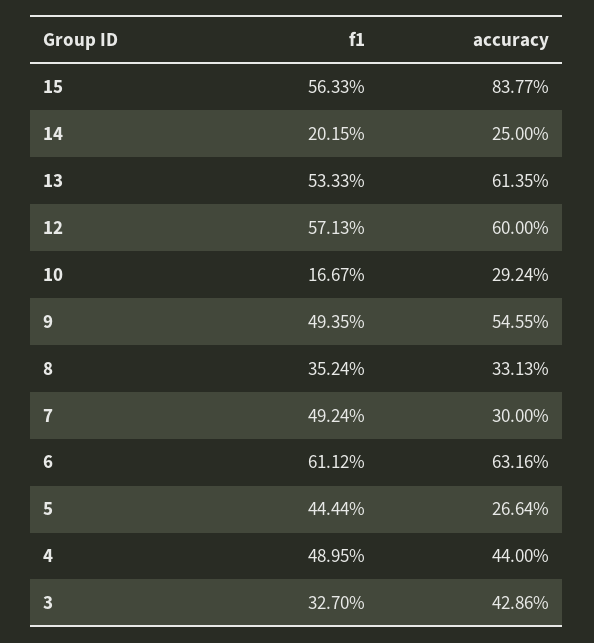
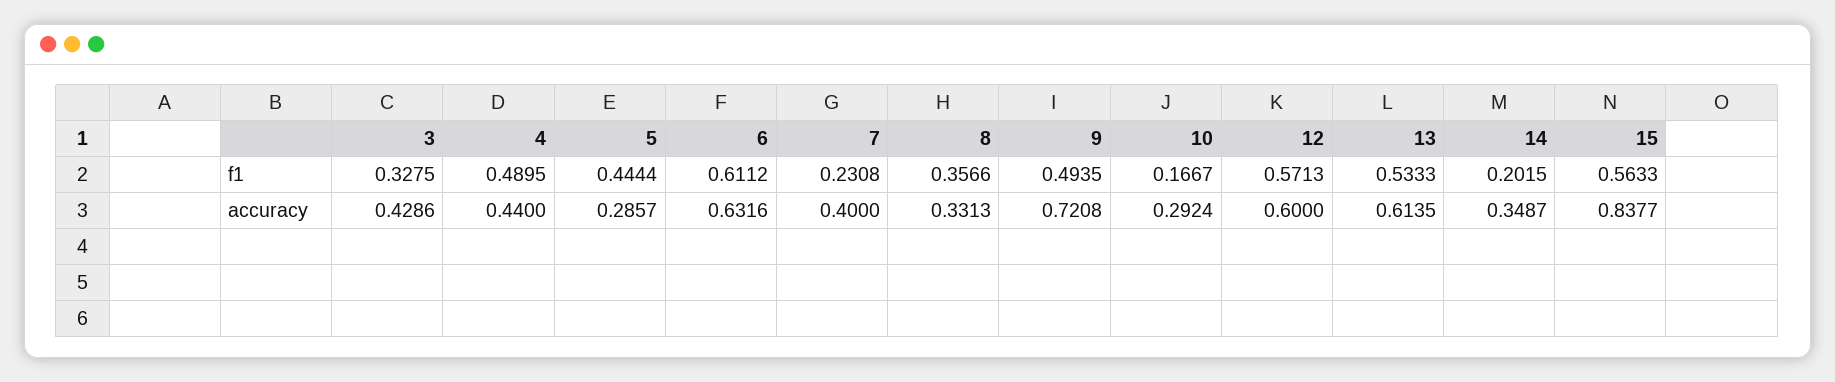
  {
    "f1": {
      "15": 0.5633,
      "14": 0.2015,
      "13": 0.5333,
      "12": 0.5713,
      "10": 0.1667,
      "9": 0.4935,
-     "8": 0.3524,
+     "8": 0.3566,
-     "7": 0.4924,
+     "7": 0.2308,
      "6": 0.6112,
      "5": 0.4444,
      "4": 0.4895,
-     "3": 0.327
+     "3": 0.3275
    },
    "accuracy": {
      "15": 0.8377,
-     "14": 0.25,
+     "14": 0.3487,
      "13": 0.6135,
      "12": 0.6,
      "10": 0.2924,
-     "9": 0.5455,
+     "9": 0.7208,
      "8": 0.3313,
-     "7": 0.3,
+     "7": 0.4,
      "6": 0.6316,
-     "5": 0.2664,
+     "5": 0.2857,
      "4": 0.44,
      "3": 0.4286
    }
  }

